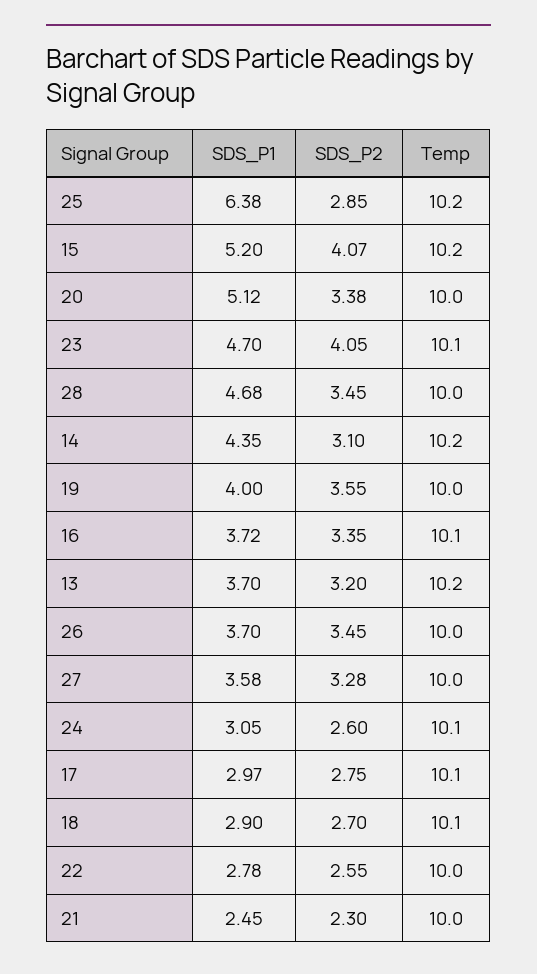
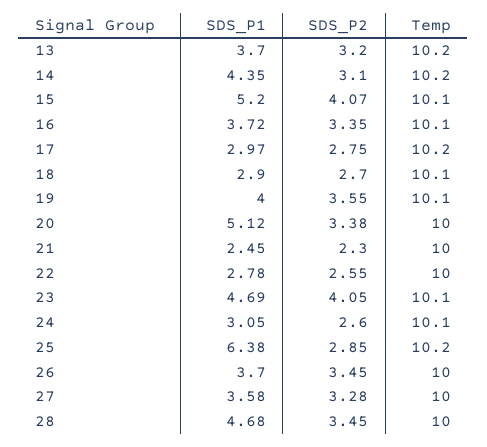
  {
    "SDS_P1": {
      "25": 6.38,
      "15": 5.2,
      "20": 5.12,
-     "23": 4.7,
+     "23": 4.69,
      "28": 4.68,
      "14": 4.35,
      "19": 4,
      "16": 3.72,
      "13": 3.7,
      "26": 3.7,
      "27": 3.58,
      "24": 3.05,
      "17": 2.97,
      "18": 2.9,
      "22": 2.78,
      "21": 2.45
    },
    "SDS_P2": {
      "25": 2.85,
      "15": 4.07,
      "20": 3.38,
      "23": 4.05,
      "28": 3.45,
      "14": 3.1,
      "19": 3.55,
      "16": 3.35,
      "13": 3.2,
      "26": 3.45,
      "27": 3.28,
      "24": 2.6,
      "17": 2.75,
      "18": 2.7,
      "22": 2.55,
      "21": 2.3
    },
    "Temp": {
      "25": 10.2,
-     "15": 10.2,
+     "15": 10.1,
      "20": 10,
      "23": 10.1,
      "28": 10,
      "14": 10.2,
-     "19": 10,
+     "19": 10.1,
      "16": 10.1,
      "13": 10.2,
      "26": 10,
      "27": 10,
      "24": 10.1,
-     "17": 10.1,
+     "17": 10.2,
      "18": 10.1,
      "22": 10,
      "21": 10
    }
  }

